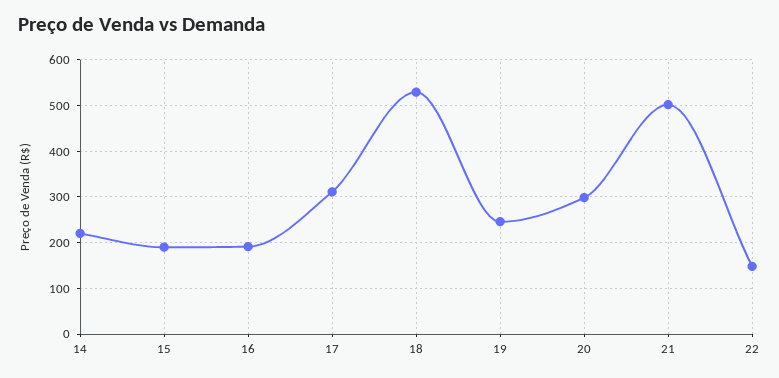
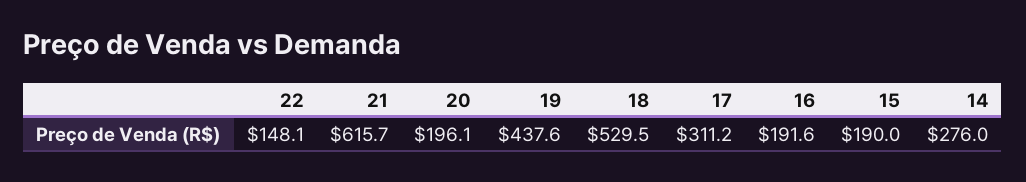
  {
-   "14": 220,
+   "14": 276,
    "15": 190,
    "16": 191.6,
    "17": 311.2,
    "18": 529.5,
-   "19": 240,
+   "19": 437.6,
-   "20": 300,
+   "20": 196.1,
-   "21": 500,
+   "21": 615.7,
    "22": 148.1
  }

